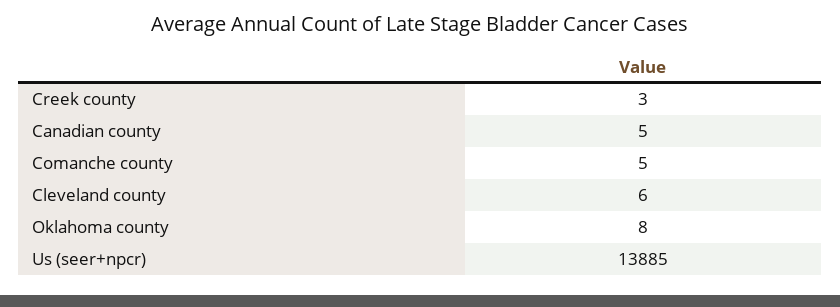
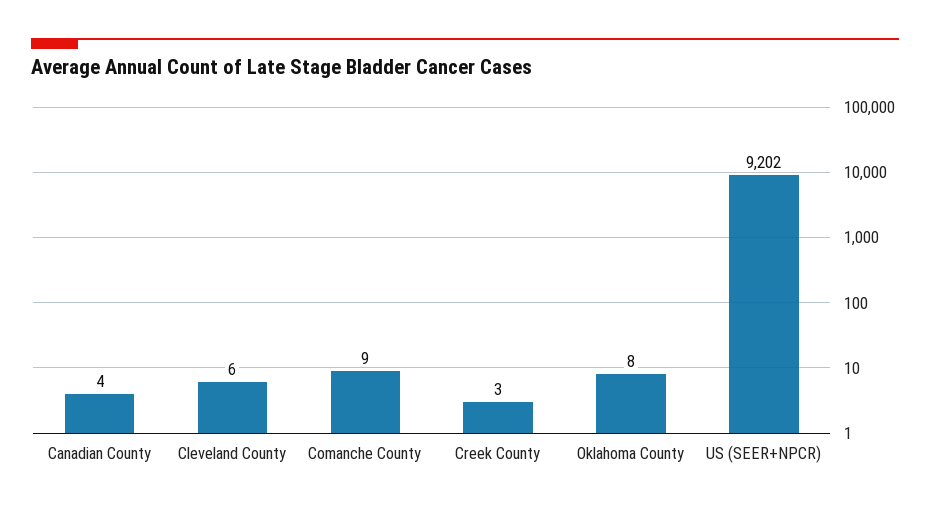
  {
    "Creek county": 3,
-   "Canadian county": 5,
+   "Canadian county": 4,
-   "Comanche county": 5,
+   "Comanche county": 9,
    "Cleveland county": 6,
    "Oklahoma county": 8,
-   "Us (seer+npcr)": 13885
+   "Us (seer+npcr)": 9202
  }

